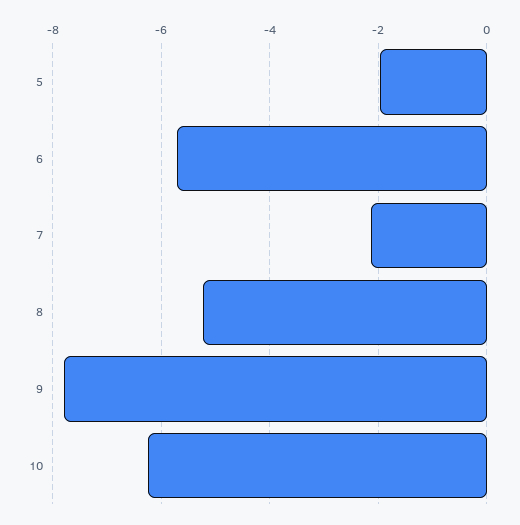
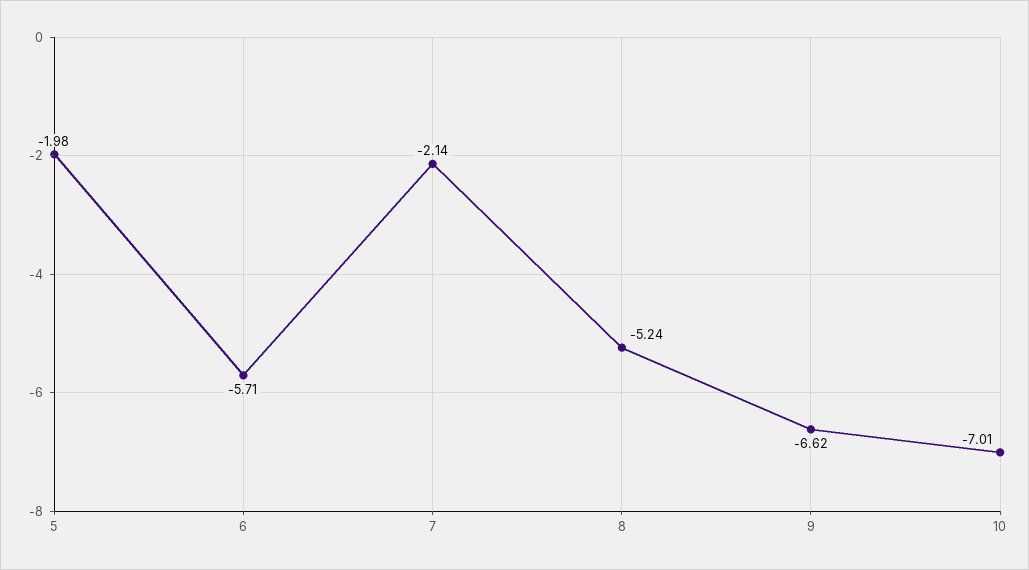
  {
    "5": -1.98,
    "6": -5.71,
    "7": -2.14,
    "8": -5.24,
-   "9": -7.8,
+   "9": -6.62,
-   "10": -6.2
+   "10": -7.01
  }

